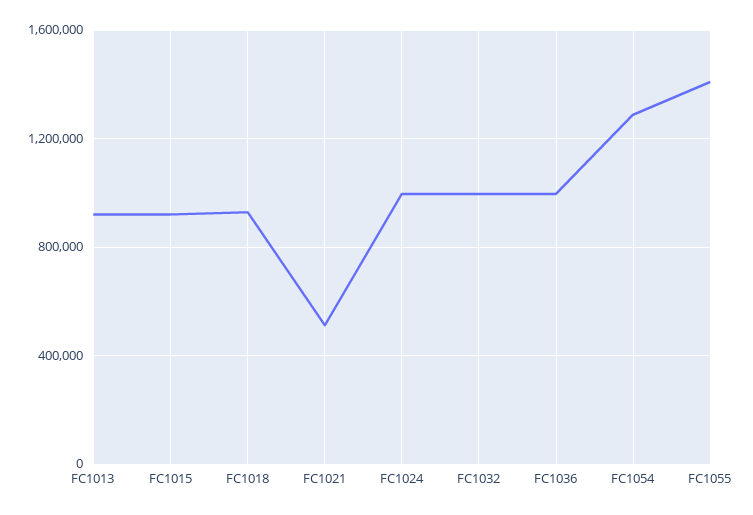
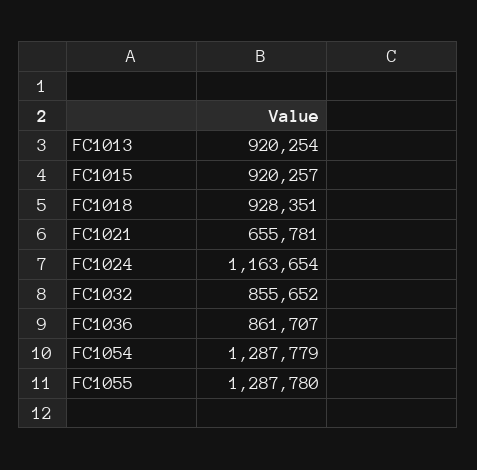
  {
    "FC1013": 920254,
    "FC1015": 920257,
    "FC1018": 928351,
-   "FC1021": 500000,
+   "FC1021": 655781,
-   "FC1024": 1000000,
+   "FC1024": 1163654,
-   "FC1032": 1000000,
+   "FC1032": 855652,
-   "FC1036": 1000000,
+   "FC1036": 861707,
    "FC1054": 1287779,
-   "FC1055": 1400000
+   "FC1055": 1287780
  }

